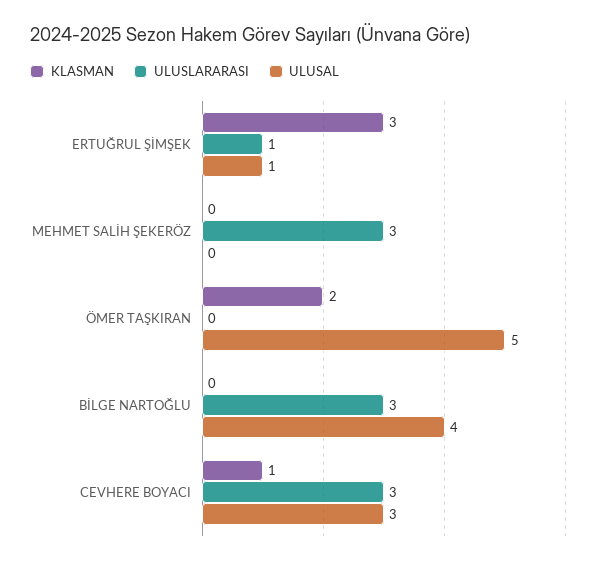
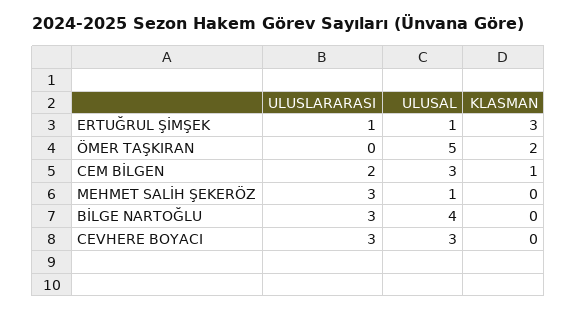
  {
    "KLASMAN": {
      "ERTUĞRUL ŞİMŞEK": 3,
      "MEHMET SALİH ŞEKERÖZ": 0,
      "ÖMER TAŞKIRAN": 2,
      "BİLGE NARTOĞLU": 0,
-     "CEVHERE BOYACI": 1
+     "CEVHERE BOYACI": 0,
+     "CEM BİLGEN": 1
    },
    "ULUSLARARASI": {
      "ERTUĞRUL ŞİMŞEK": 1,
      "MEHMET SALİH ŞEKERÖZ": 3,
      "ÖMER TAŞKIRAN": 0,
      "BİLGE NARTOĞLU": 3,
-     "CEVHERE BOYACI": 3
+     "CEVHERE BOYACI": 3,
+     "CEM BİLGEN": 2
    },
    "ULUSAL": {
      "ERTUĞRUL ŞİMŞEK": 1,
-     "MEHMET SALİH ŞEKERÖZ": 0,
+     "MEHMET SALİH ŞEKERÖZ": 1,
      "ÖMER TAŞKIRAN": 5,
      "BİLGE NARTOĞLU": 4,
-     "CEVHERE BOYACI": 3
+     "CEVHERE BOYACI": 3,
+     "CEM BİLGEN": 3
    }
  }

